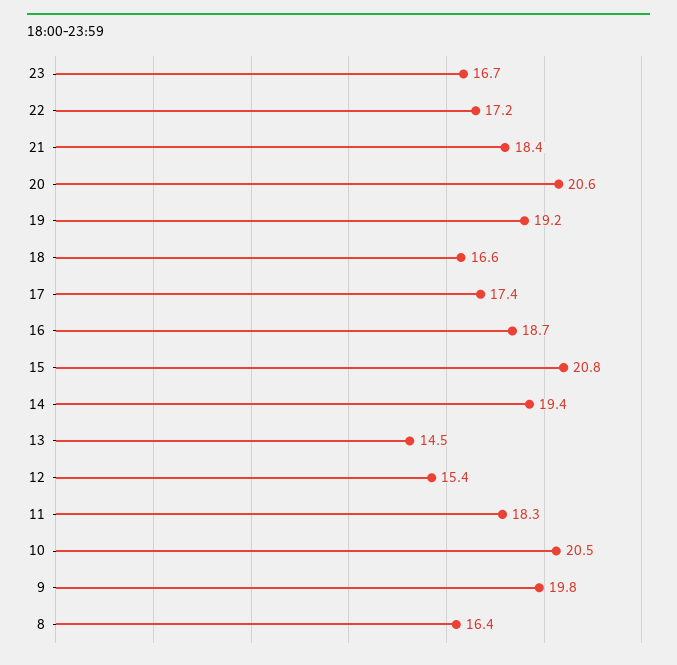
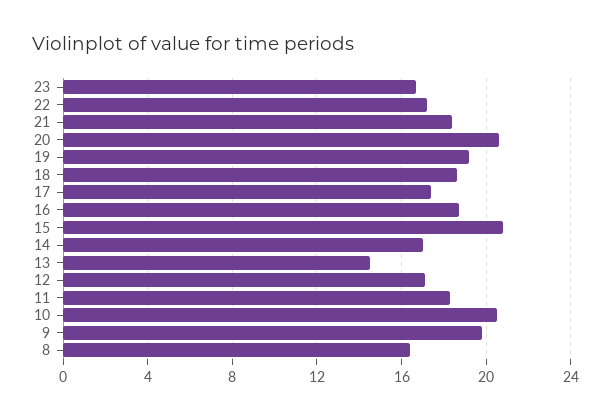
  {
    "23": 16.7,
    "22": 17.2,
    "21": 18.4,
    "20": 20.6,
    "19": 19.2,
-   "18": 16.6,
+   "18": 18.5,
    "17": 17.4,
    "16": 18.7,
    "15": 20.8,
-   "14": 19.4,
+   "14": 17,
    "13": 14.5,
-   "12": 15.4,
+   "12": 17,
    "11": 18.3,
    "10": 20.5,
    "9": 19.8,
    "8": 16.4
  }

